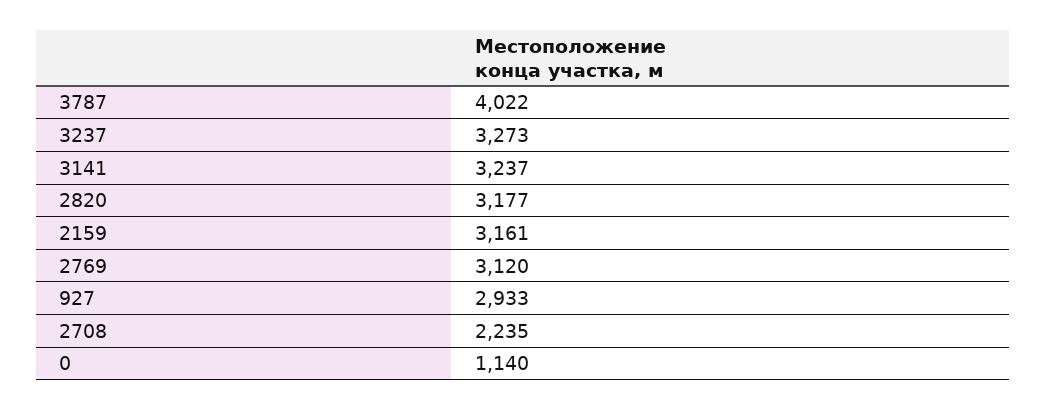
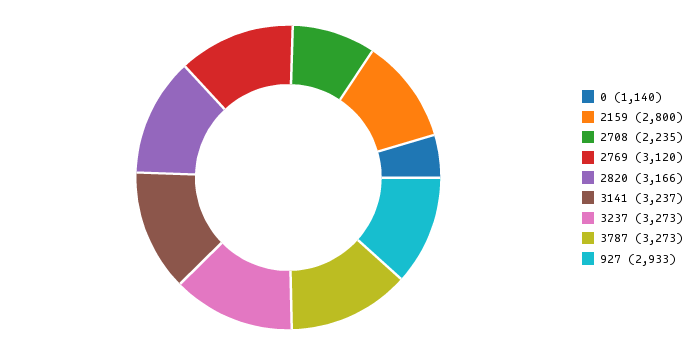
  {
-   "3787": 4022,
+   "3787": 3273,
    "3237": 3273,
    "3141": 3237,
-   "2820": 3177,
+   "2820": 3166,
-   "2159": 3161,
+   "2159": 2800,
    "2769": 3120,
    "927": 2933,
    "2708": 2235,
    "0": 1140
  }

